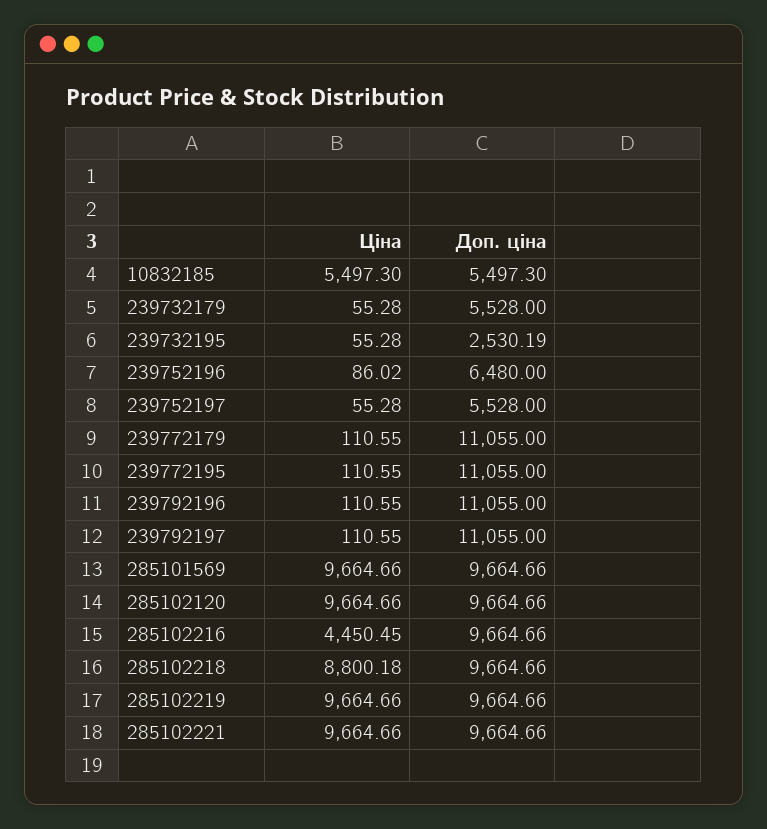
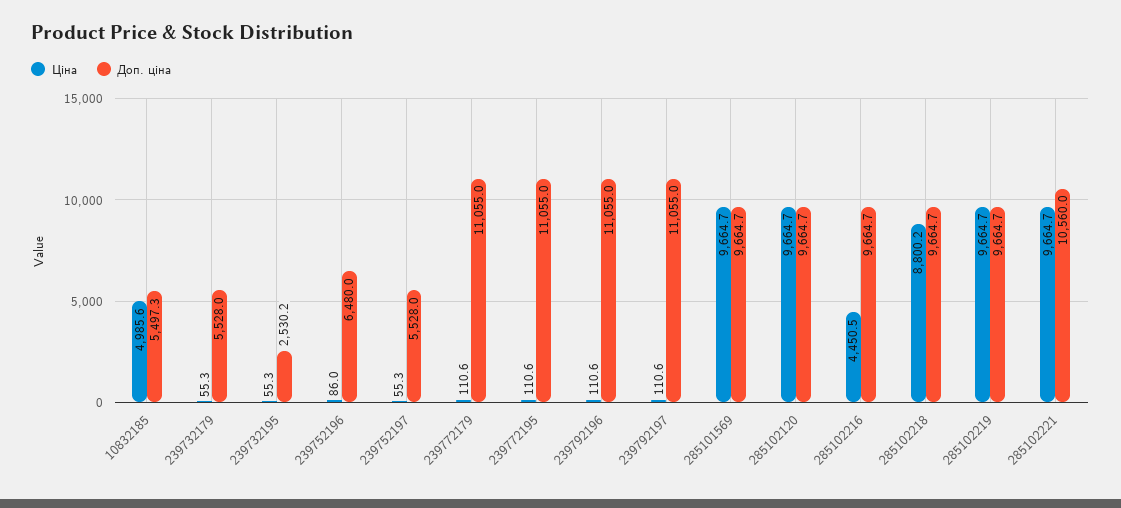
  {
    "Ціна": {
-     "10832185": 5497.3,
+     "10832185": 4985.6,
      "239732179": 55.28,
      "239732195": 55.28,
      "239752196": 86.02,
      "239752197": 55.28,
      "239772179": 110.55,
      "239772195": 110.55,
      "239792196": 110.55,
      "239792197": 110.55,
      "285101569": 9664.66,
      "285102120": 9664.66,
      "285102216": 4450.45,
      "285102218": 8800.18,
      "285102219": 9664.66,
      "285102221": 9664.66
    },
    "Доп. ціна": {
      "10832185": 5497.3,
      "239732179": 5528,
      "239732195": 2530.19,
      "239752196": 6480,
      "239752197": 5528,
      "239772179": 11055,
      "239772195": 11055,
      "239792196": 11055,
      "239792197": 11055,
      "285101569": 9664.66,
      "285102120": 9664.66,
      "285102216": 9664.66,
      "285102218": 9664.66,
      "285102219": 9664.66,
-     "285102221": 9664.66
+     "285102221": 10560
    }
  }

